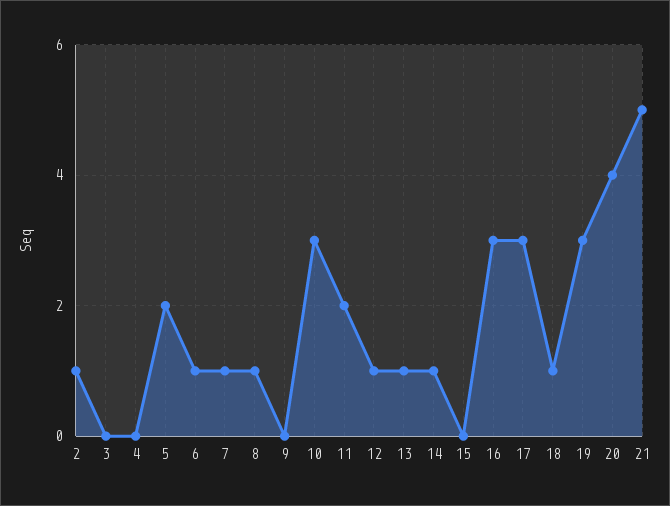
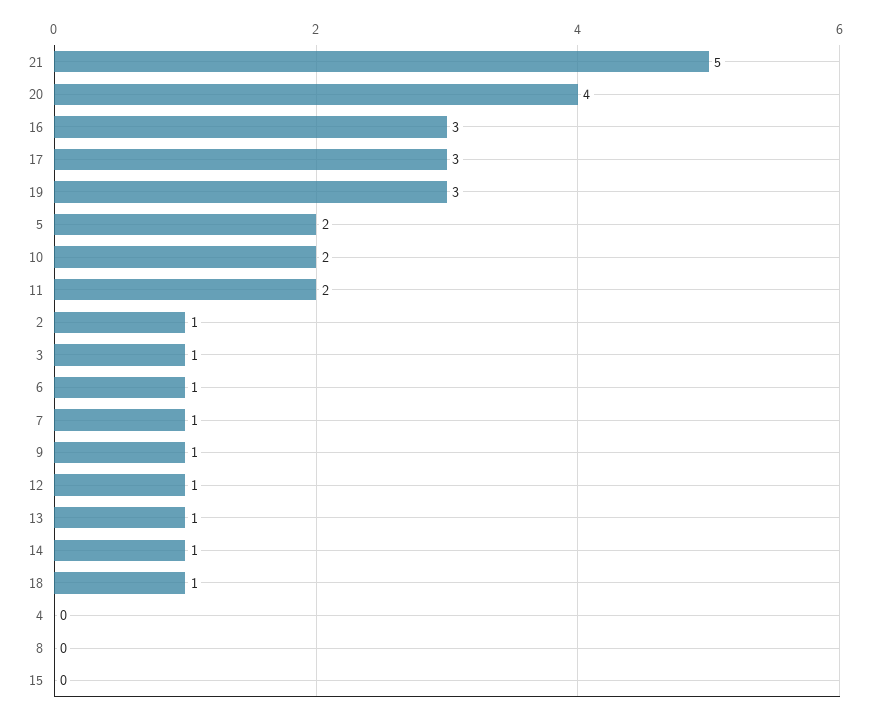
  {
    "2": 1,
-   "3": 0,
+   "3": 1,
    "4": 0,
    "5": 2,
    "6": 1,
    "7": 1,
-   "8": 1,
+   "8": 0,
-   "9": 0,
+   "9": 1,
-   "10": 3,
+   "10": 2,
    "11": 2,
    "12": 1,
    "13": 1,
    "14": 1,
    "15": 0,
    "16": 3,
    "17": 3,
    "18": 1,
    "19": 3,
    "20": 4,
    "21": 5
  }

